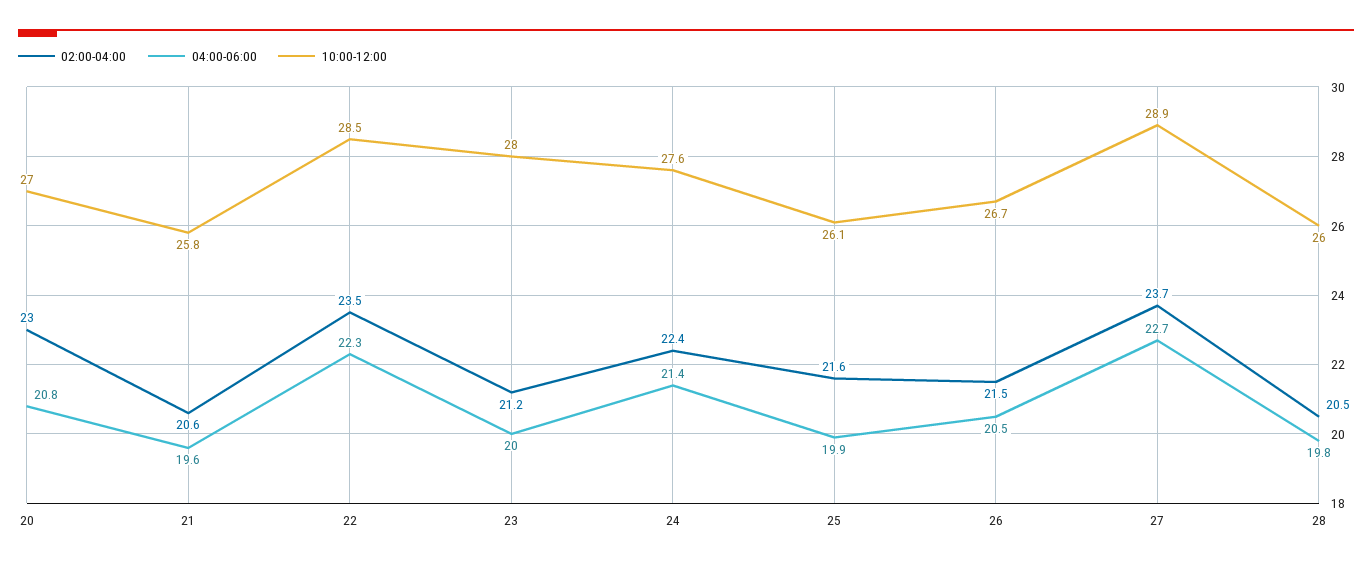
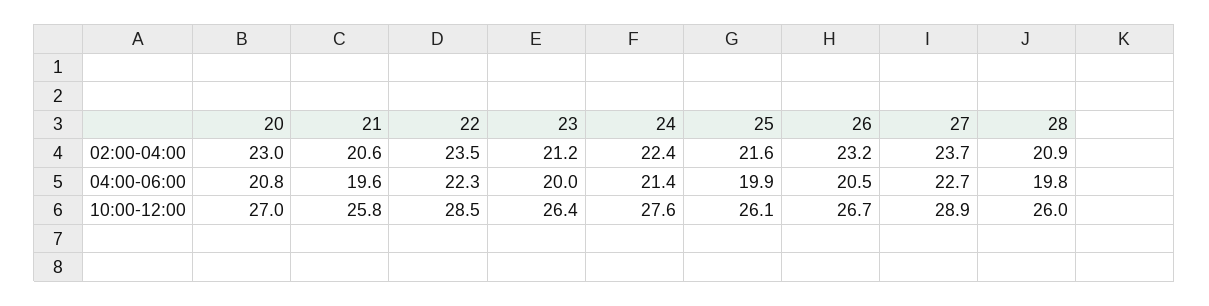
  {
    "02:00-04:00": {
      "20": 23,
      "21": 20.6,
      "22": 23.5,
      "23": 21.2,
      "24": 22.4,
      "25": 21.6,
-     "26": 21.5,
+     "26": 23.2,
      "27": 23.7,
-     "28": 20.5
+     "28": 20.9
    },
    "04:00-06:00": {
      "20": 20.8,
      "21": 19.6,
      "22": 22.3,
      "23": 20,
      "24": 21.4,
      "25": 19.9,
      "26": 20.5,
      "27": 22.7,
      "28": 19.8
    },
    "10:00-12:00": {
      "20": 27,
      "21": 25.8,
      "22": 28.5,
-     "23": 28,
+     "23": 26.4,
      "24": 27.6,
      "25": 26.1,
      "26": 26.7,
      "27": 28.9,
      "28": 26
    }
  }

